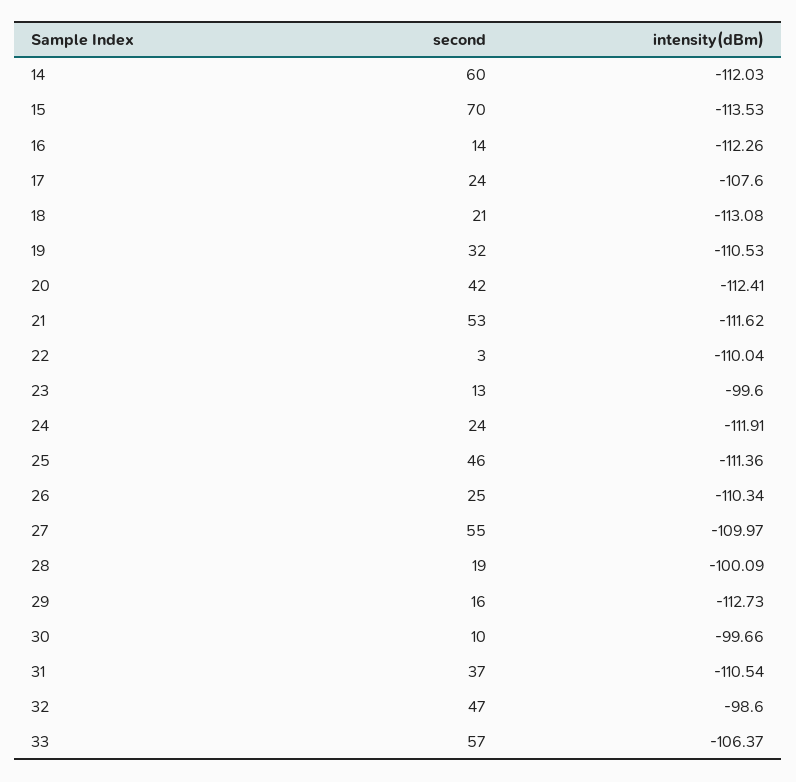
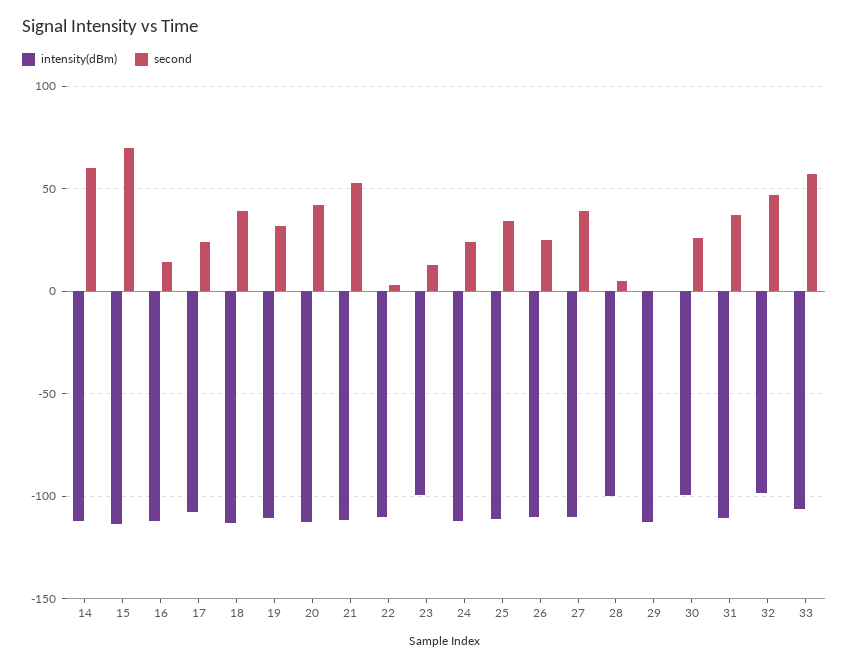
  {
    "second": {
      "14": 60,
      "15": 70,
      "16": 14,
      "17": 24,
-     "18": 21,
+     "18": 40,
      "19": 32,
      "20": 42,
      "21": 53,
      "22": 3,
      "23": 13,
      "24": 24,
-     "25": 46,
+     "25": 35,
      "26": 25,
-     "27": 55,
+     "27": 40,
-     "28": 19,
+     "28": 5,
-     "29": 16,
+     "29": 0,
-     "30": 10,
+     "30": 25,
      "31": 37,
      "32": 47,
      "33": 57
    },
    "intensity(dBm)": {
      "14": -112.03,
      "15": -113.53,
      "16": -112.26,
      "17": -107.6,
      "18": -113.08,
      "19": -110.53,
      "20": -112.41,
      "21": -111.62,
      "22": -110.04,
      "23": -99.6,
      "24": -111.91,
      "25": -111.36,
      "26": -110.34,
      "27": -109.97,
      "28": -100.09,
      "29": -112.73,
      "30": -99.66,
      "31": -110.54,
      "32": -98.6,
      "33": -106.37
    }
  }

